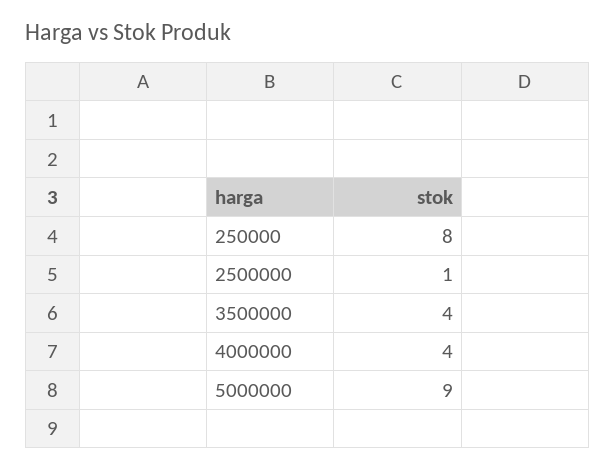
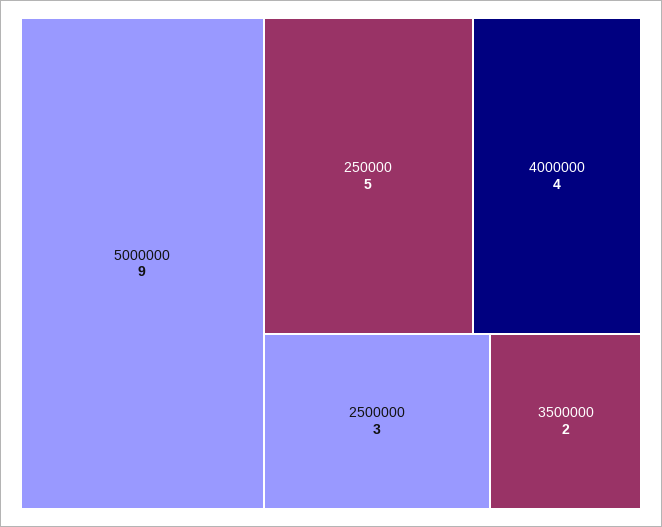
  {
-   "250000": 8,
+   "250000": 5,
-   "2500000": 1,
+   "2500000": 3,
-   "3500000": 4,
+   "3500000": 2,
    "4000000": 4,
    "5000000": 9
  }

